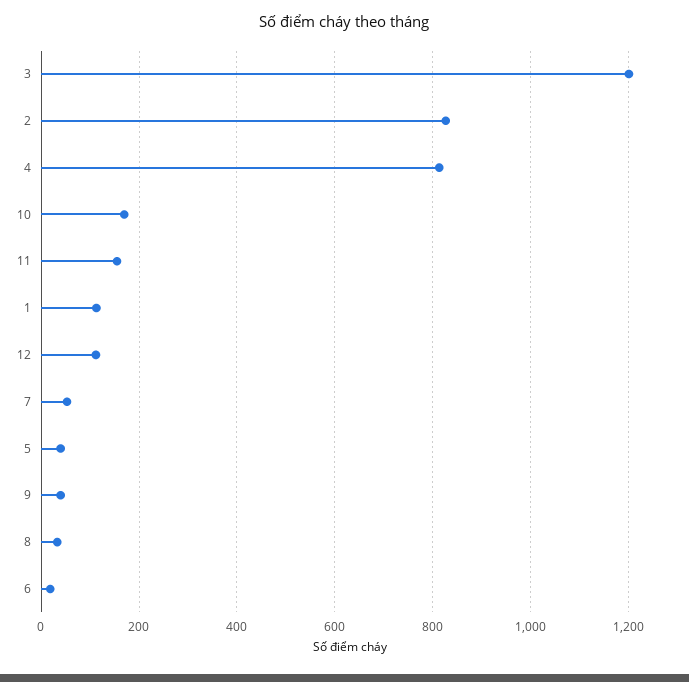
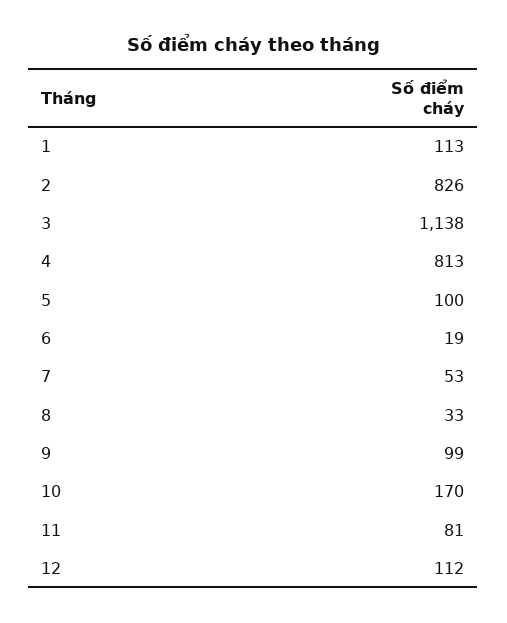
  {
-   "3": 1200,
+   "3": 1138,
    "2": 826,
    "4": 813,
    "10": 170,
-   "11": 160,
+   "11": 81,
    "1": 113,
    "12": 112,
    "7": 53,
-   "5": 40,
+   "5": 100,
-   "9": 40,
+   "9": 99,
    "8": 33,
    "6": 19
  }

